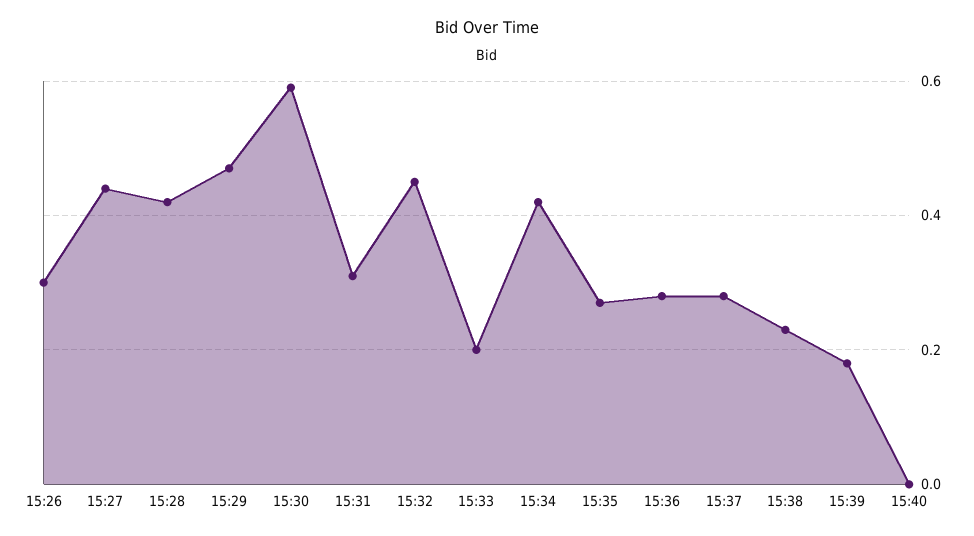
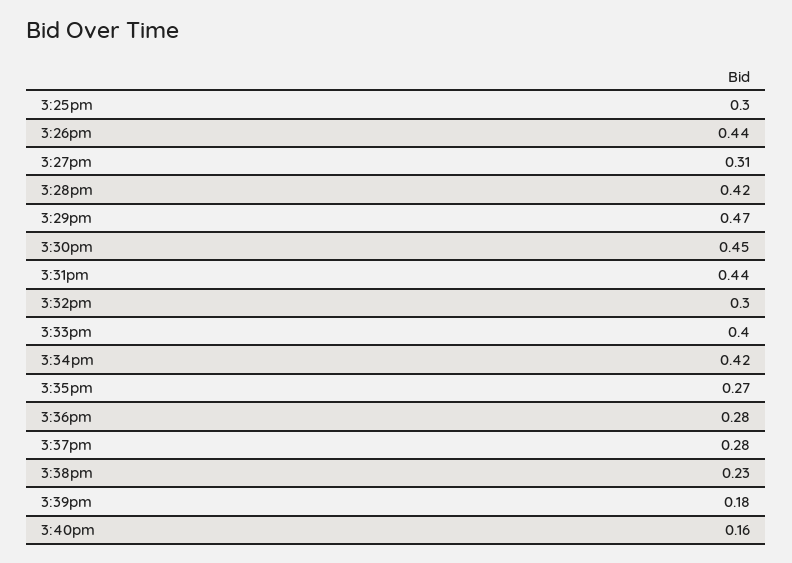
  {
-   "15:26": 0.3,
+   "15:26": 0.44,
-   "15:27": 0.45,
+   "15:27": 0.31,
    "15:28": 0.42,
    "15:29": 0.47,
-   "15:30": 0.6,
+   "15:30": 0.45,
-   "15:31": 0.3,
+   "15:31": 0.44,
-   "15:32": 0.45,
+   "15:32": 0.3,
-   "15:33": 0.2,
+   "15:33": 0.4,
    "15:34": 0.42,
    "15:35": 0.27,
    "15:36": 0.28,
    "15:37": 0.28,
    "15:38": 0.23,
    "15:39": 0.18,
-   "15:40": 0
+   "15:40": 0.16,
+   "3:25pm": 0.3
  }

